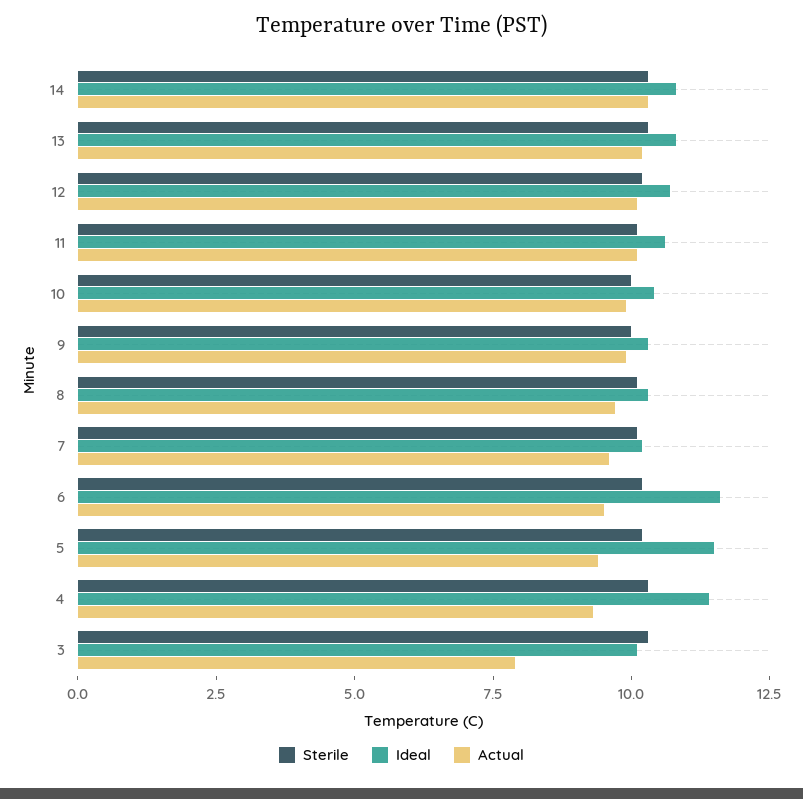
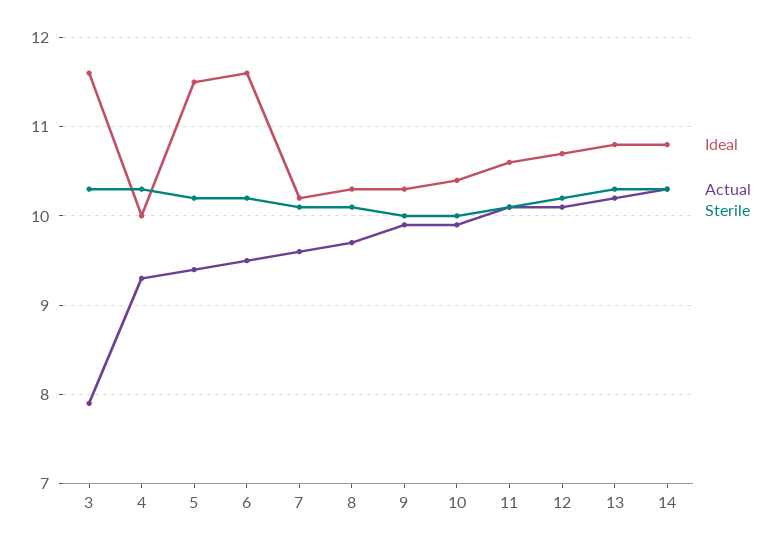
  {
    "Sterile": {
      "14": 10.3,
      "13": 10.3,
      "12": 10.2,
      "11": 10.1,
      "10": 10,
      "9": 10,
      "8": 10.1,
      "7": 10.1,
      "6": 10.2,
      "5": 10.2,
      "4": 10.3,
      "3": 10.3
    },
    "Ideal": {
      "14": 10.8,
      "13": 10.8,
      "12": 10.7,
      "11": 10.6,
      "10": 10.4,
      "9": 10.3,
      "8": 10.3,
      "7": 10.2,
      "6": 11.6,
      "5": 11.5,
-     "4": 11.5,
+     "4": 10,
-     "3": 10
+     "3": 11.6
    },
    "Actual": {
      "14": 10.3,
      "13": 10.2,
      "12": 10.1,
      "11": 10.1,
      "10": 9.9,
      "9": 9.9,
      "8": 9.7,
      "7": 9.6,
      "6": 9.5,
      "5": 9.4,
      "4": 9.3,
      "3": 7.9
    }
  }

